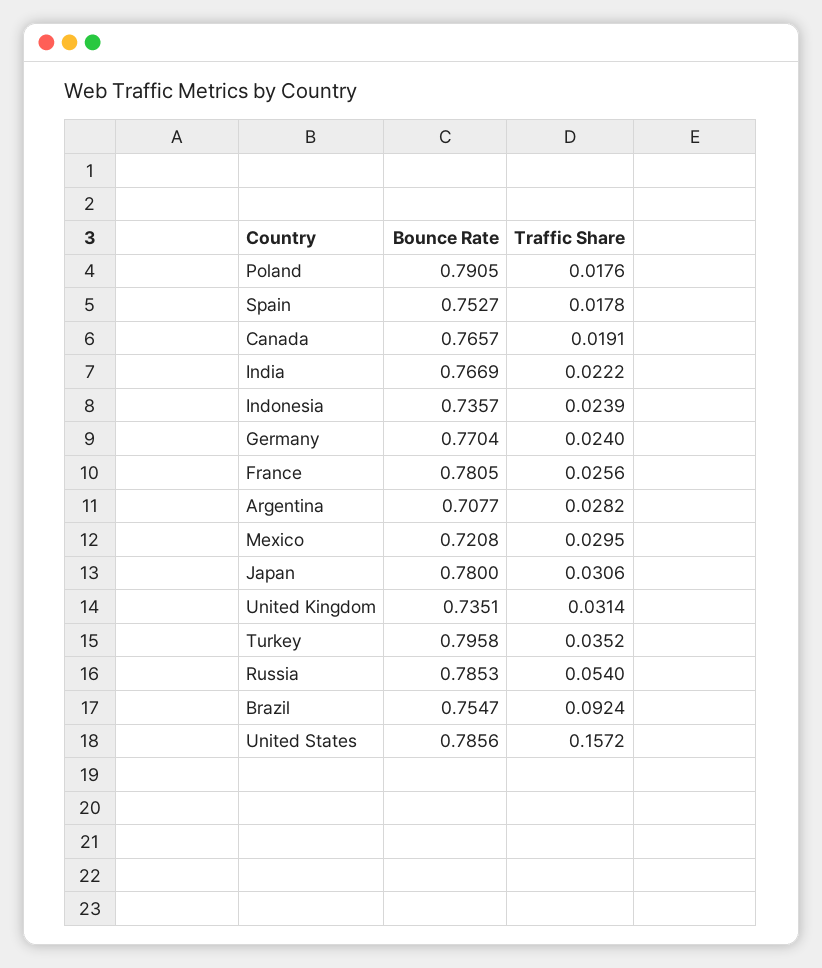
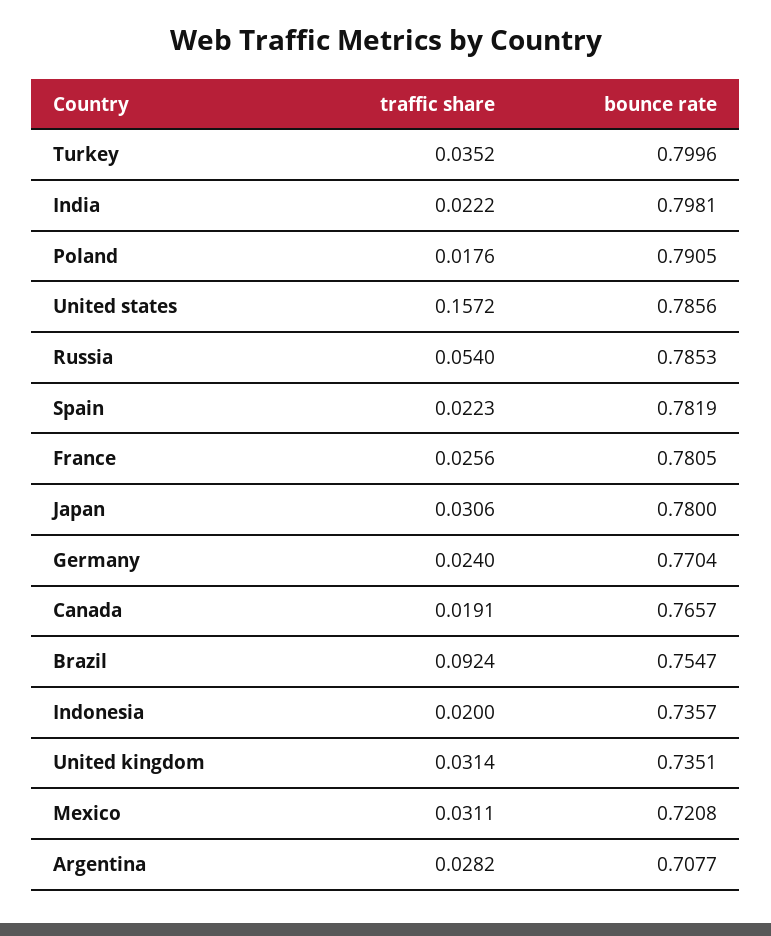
  {
    "Bounce Rate": {
      "Poland": 0.7905,
-     "Spain": 0.7527,
+     "Spain": 0.7819,
      "Canada": 0.7657,
-     "India": 0.7669,
+     "India": 0.7981,
      "Indonesia": 0.7357,
      "Germany": 0.7704,
      "France": 0.7805,
      "Argentina": 0.7077,
      "Mexico": 0.7208,
      "Japan": 0.78,
      "United Kingdom": 0.7351,
-     "Turkey": 0.7958,
+     "Turkey": 0.7996,
      "Russia": 0.7853,
      "Brazil": 0.7547,
      "United States": 0.7856
    },
    "Traffic Share": {
      "Poland": 0.0176,
-     "Spain": 0.0178,
+     "Spain": 0.0223,
      "Canada": 0.0191,
      "India": 0.0222,
-     "Indonesia": 0.0239,
+     "Indonesia": 0.02,
      "Germany": 0.024,
      "France": 0.0256,
      "Argentina": 0.0282,
-     "Mexico": 0.0295,
+     "Mexico": 0.0311,
      "Japan": 0.0306,
      "United Kingdom": 0.0314,
      "Turkey": 0.0352,
      "Russia": 0.054,
      "Brazil": 0.0924,
      "United States": 0.1572
    }
  }

